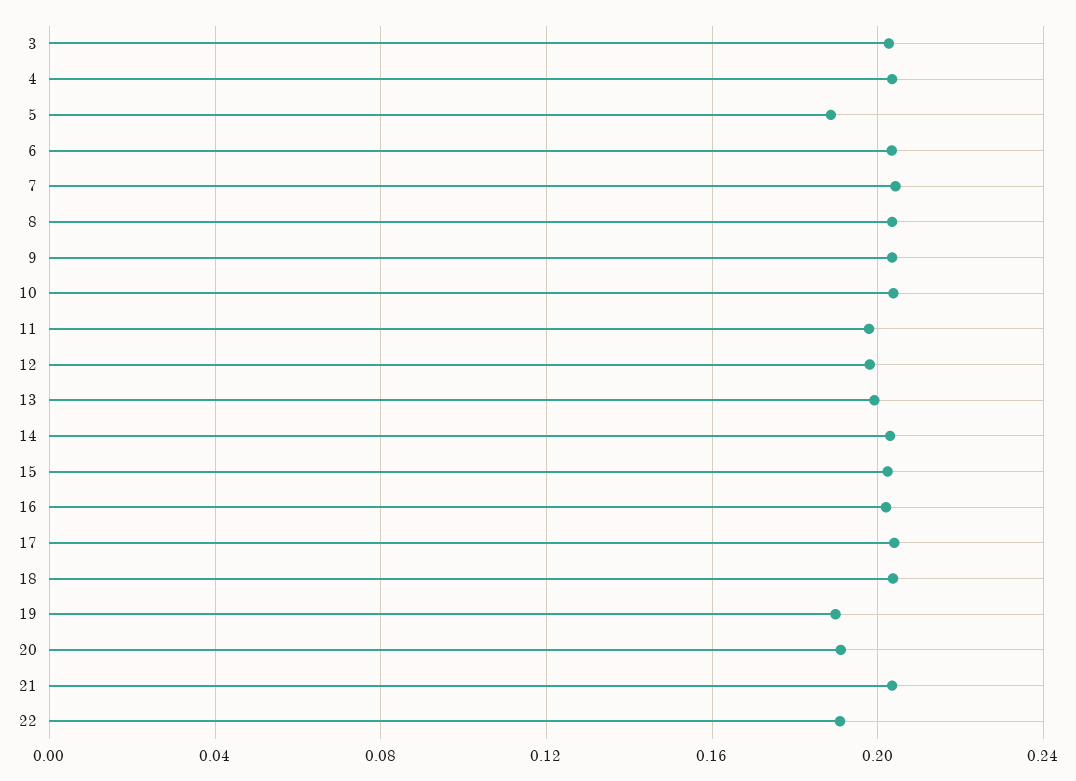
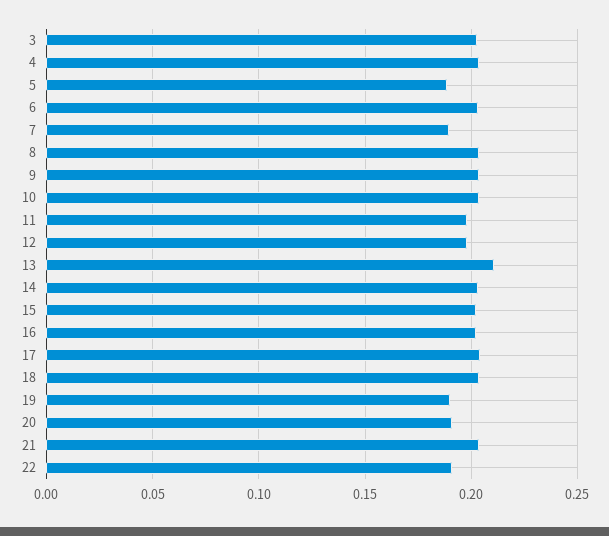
  {
    "3": 0.205,
    "4": 0.205,
    "5": 0.19,
    "6": 0.205,
-   "7": 0.205,
+   "7": 0.19,
    "8": 0.205,
    "9": 0.205,
    "10": 0.205,
    "11": 0.2,
    "12": 0.2,
-   "13": 0.2,
+   "13": 0.21,
    "14": 0.205,
    "15": 0.2,
    "16": 0.2,
    "17": 0.205,
    "18": 0.205,
    "19": 0.19,
    "20": 0.19,
    "21": 0.205,
    "22": 0.19
  }

